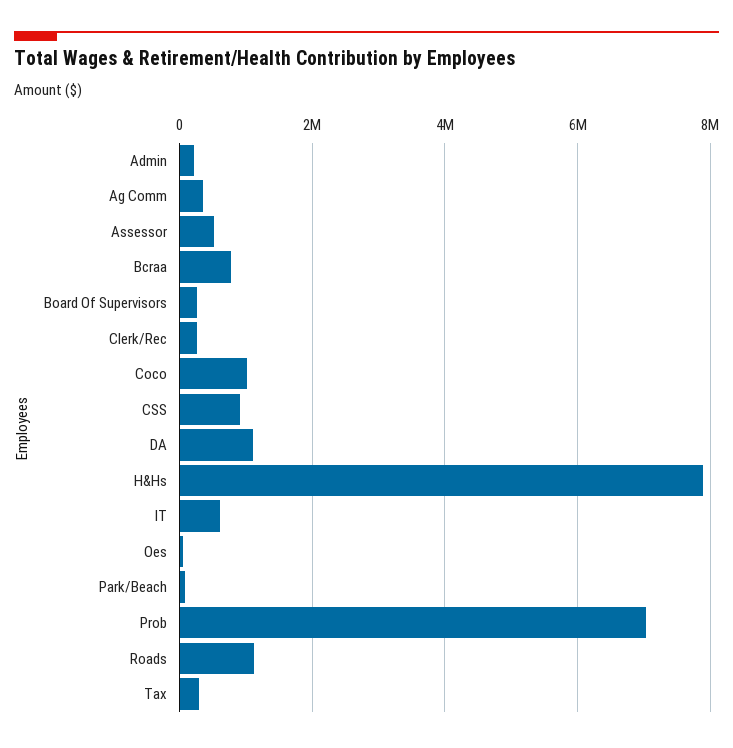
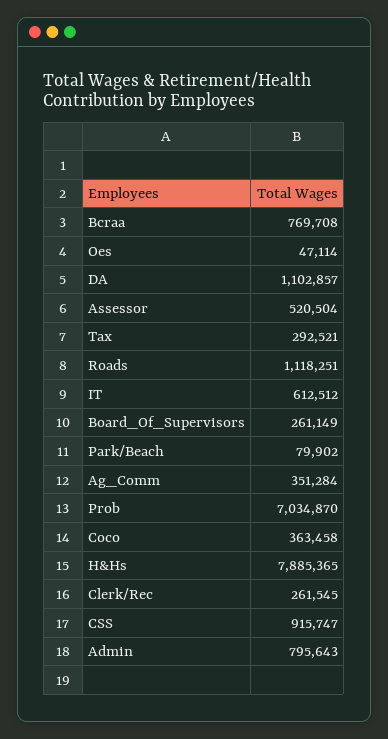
  {
-   "Admin": 200000,
+   "Admin": 795643,
    "Ag Comm": 351284,
    "Assessor": 520504,
    "Bcraa": 769708,
    "Board Of Supervisors": 261149,
    "Clerk/Rec": 261545,
-   "Coco": 1000000,
+   "Coco": 363458,
    "CSS": 915747,
    "DA": 1102857,
    "H&Hs": 7885365,
    "IT": 612512,
    "Oes": 47114,
    "Park/Beach": 79902,
    "Prob": 7034870,
    "Roads": 1118251,
    "Tax": 292521
  }

